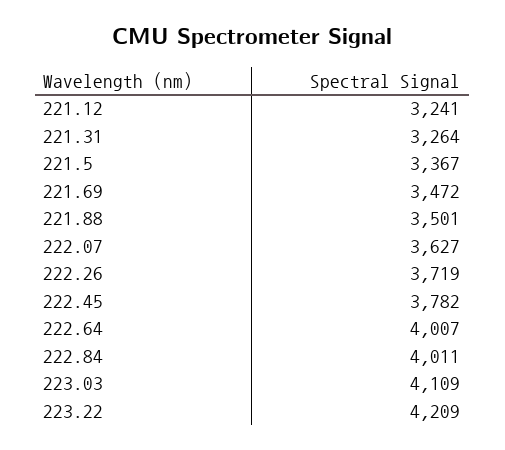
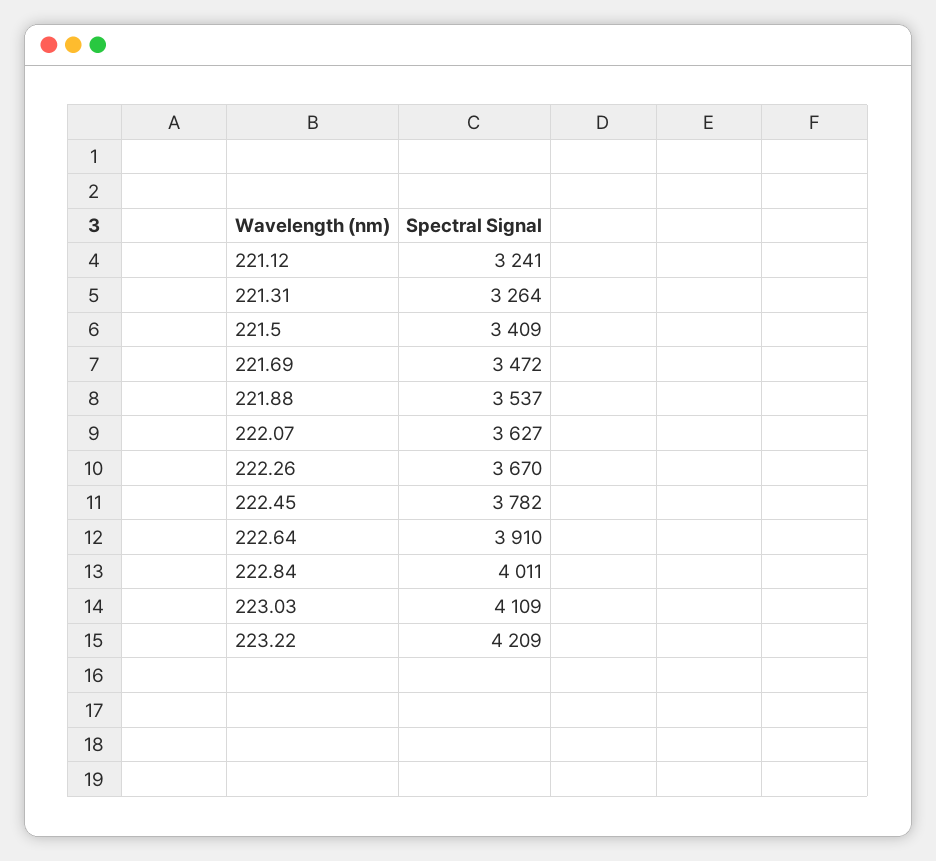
  {
    "221.12": 3241,
    "221.31": 3264,
-   "221.5": 3367,
+   "221.5": 3409,
    "221.69": 3472,
-   "221.88": 3501,
+   "221.88": 3537,
    "222.07": 3627,
-   "222.26": 3719,
+   "222.26": 3670,
    "222.45": 3782,
-   "222.64": 4007,
+   "222.64": 3910,
    "222.84": 4011,
    "223.03": 4109,
    "223.22": 4209
  }

